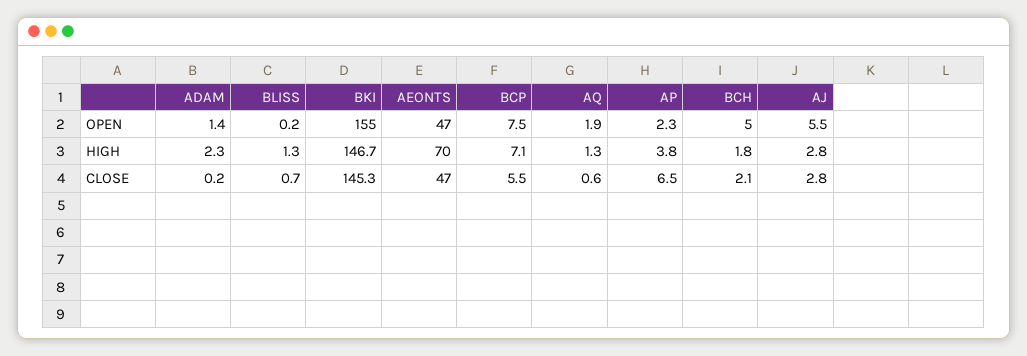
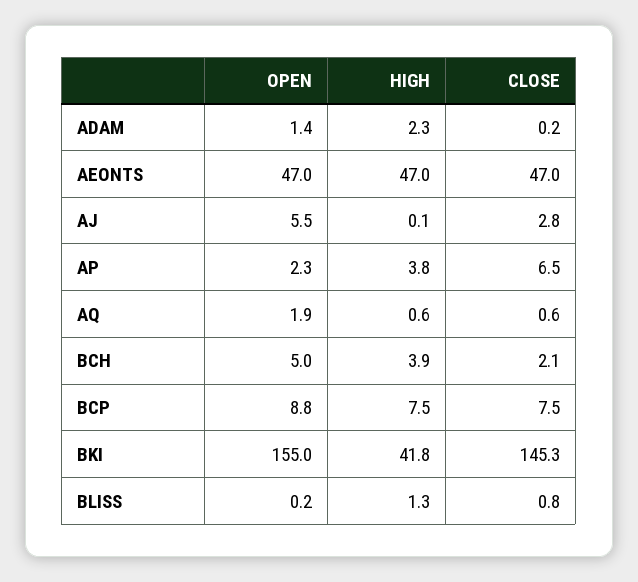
  {
    "ADAM": {
      "OPEN": 1.4,
      "HIGH": 2.3,
      "CLOSE": 0.2
    },
    "BLISS": {
      "OPEN": 0.2,
      "HIGH": 1.3,
-     "CLOSE": 0.7
+     "CLOSE": 0.8
    },
    "BKI": {
      "OPEN": 155,
-     "HIGH": 146.7,
+     "HIGH": 41.8,
      "CLOSE": 145.3
    },
    "AEONTS": {
      "OPEN": 47,
-     "HIGH": 70,
+     "HIGH": 47,
      "CLOSE": 47
    },
    "BCP": {
-     "OPEN": 7.5,
+     "OPEN": 8.8,
-     "HIGH": 7.1,
+     "HIGH": 7.5,
-     "CLOSE": 5.5
+     "CLOSE": 7.5
    },
    "AQ": {
      "OPEN": 1.9,
-     "HIGH": 1.3,
+     "HIGH": 0.6,
      "CLOSE": 0.6
    },
    "AP": {
      "OPEN": 2.3,
      "HIGH": 3.8,
      "CLOSE": 6.5
    },
    "BCH": {
      "OPEN": 5,
-     "HIGH": 1.8,
+     "HIGH": 3.9,
      "CLOSE": 2.1
    },
    "AJ": {
      "OPEN": 5.5,
-     "HIGH": 2.8,
+     "HIGH": 0.1,
      "CLOSE": 2.8
    }
  }

